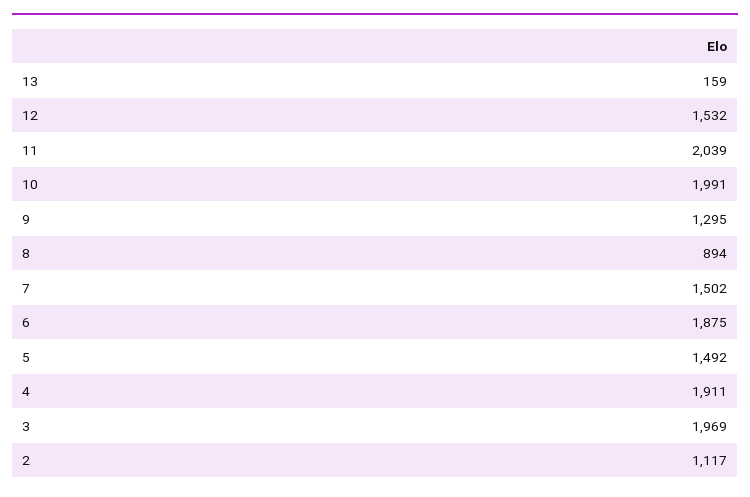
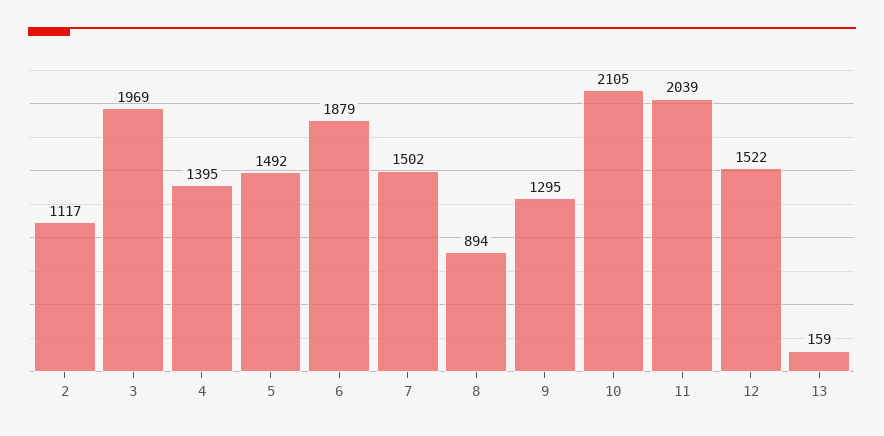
  {
    "13": 159,
-   "12": 1532,
+   "12": 1522,
    "11": 2039,
-   "10": 1991,
+   "10": 2105,
    "9": 1295,
    "8": 894,
    "7": 1502,
-   "6": 1875,
+   "6": 1879,
    "5": 1492,
-   "4": 1911,
+   "4": 1395,
    "3": 1969,
    "2": 1117
  }

